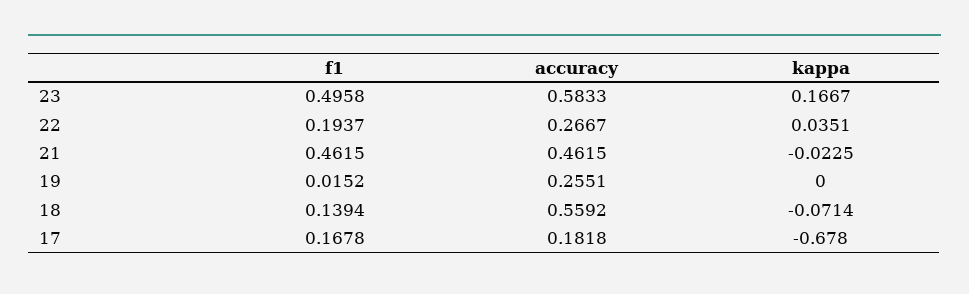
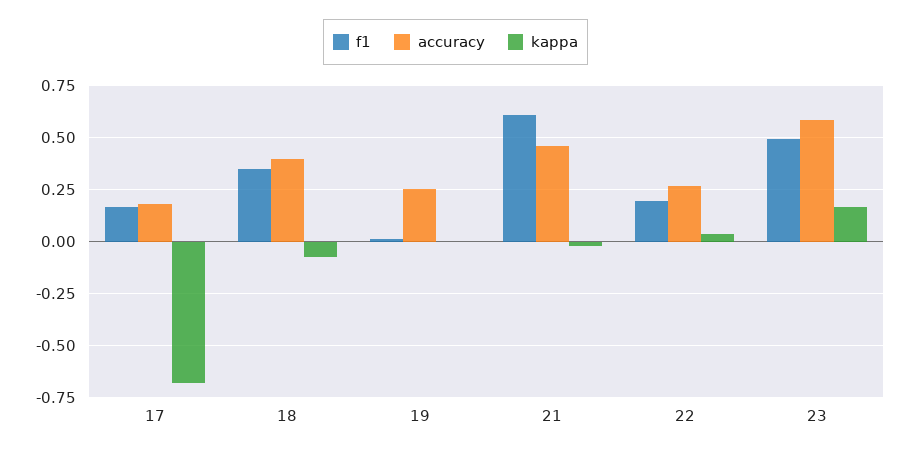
  {
    "f1": {
      "23": 0.4958,
      "22": 0.1937,
-     "21": 0.4615,
+     "21": 0.6,
      "19": 0.0152,
-     "18": 0.1394,
+     "18": 0.35,
      "17": 0.1678
    },
    "accuracy": {
      "23": 0.5833,
      "22": 0.2667,
      "21": 0.4615,
      "19": 0.2551,
-     "18": 0.5592,
+     "18": 0.4,
      "17": 0.1818
    },
    "kappa": {
      "23": 0.1667,
      "22": 0.0351,
      "21": -0.0225,
      "19": 0,
      "18": -0.0714,
      "17": -0.678
    }
  }

